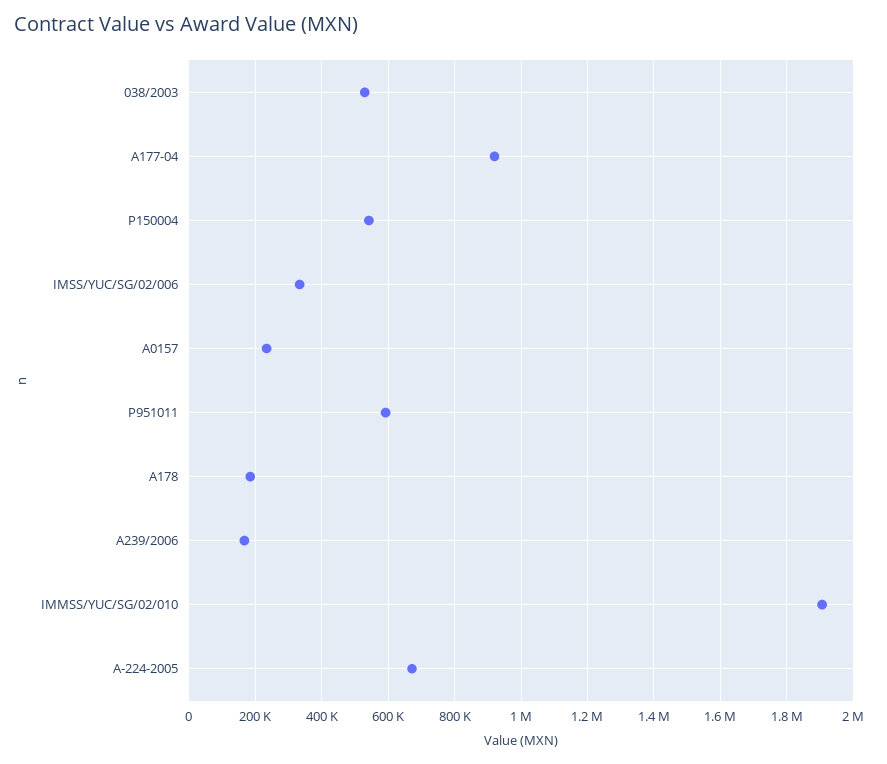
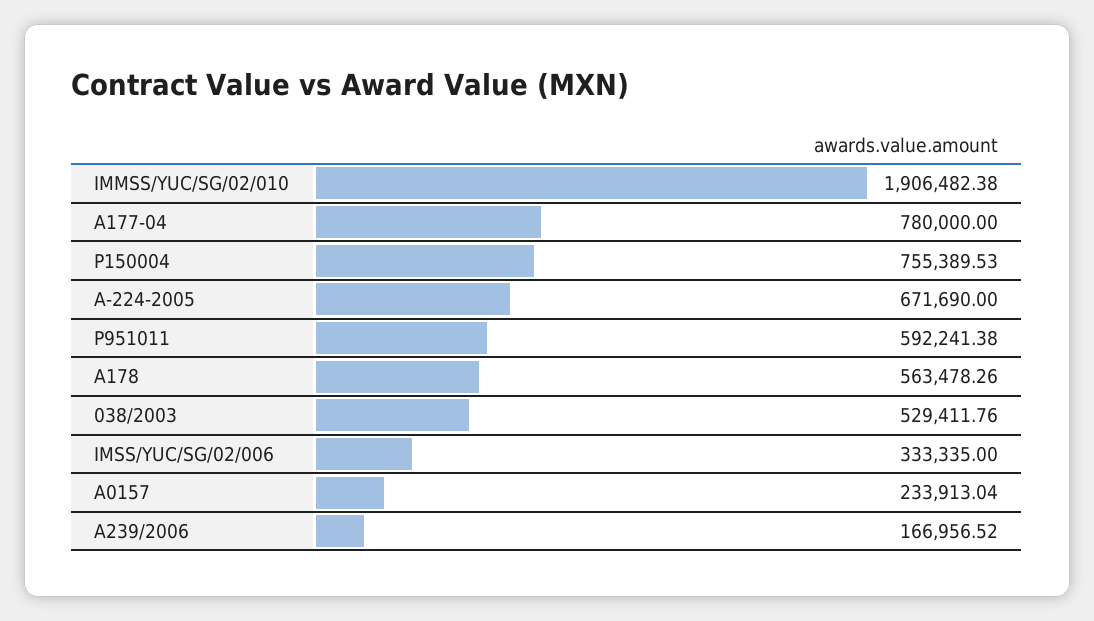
  {
    "038/2003": 529411.76,
-   "A177-04": 920000,
+   "A177-04": 780000,
-   "P150004": 540000,
+   "P150004": 755389.53,
    "IMSS/YUC/SG/02/006": 333335,
    "A0157": 233913.04,
    "P951011": 592241.38,
-   "A178": 180000,
+   "A178": 563478.26,
    "A239/2006": 166956.52,
    "IMMSS/YUC/SG/02/010": 1906482.38,
    "A-224-2005": 671690
  }

